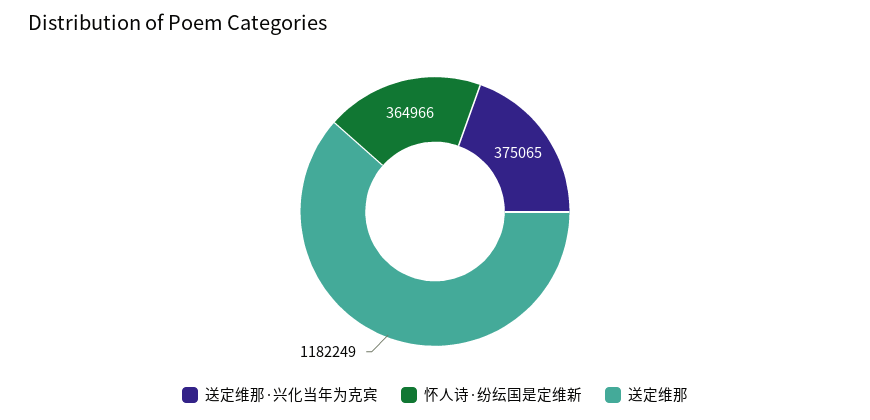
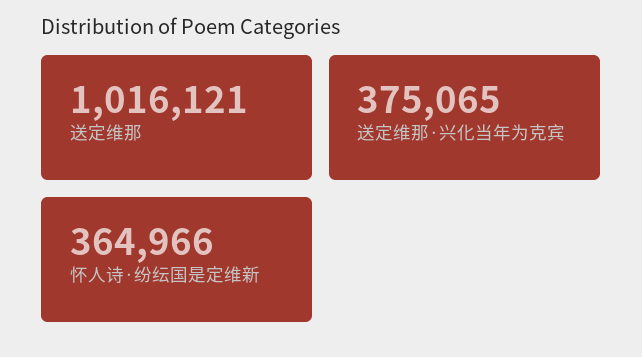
  {
    "送定维那·兴化当年为克宾": 375065,
    "怀人诗·纷纭国是定维新": 364966,
-   "送定维那": 1182249
+   "送定维那": 1016121
  }

